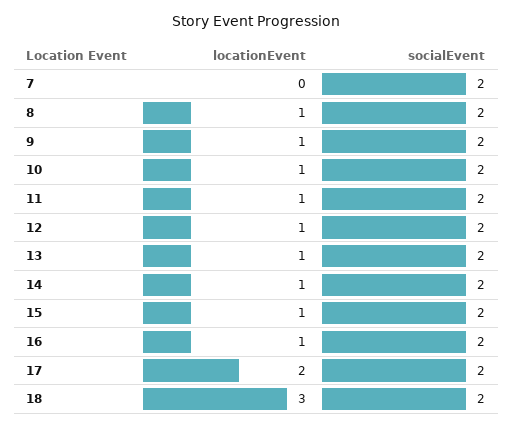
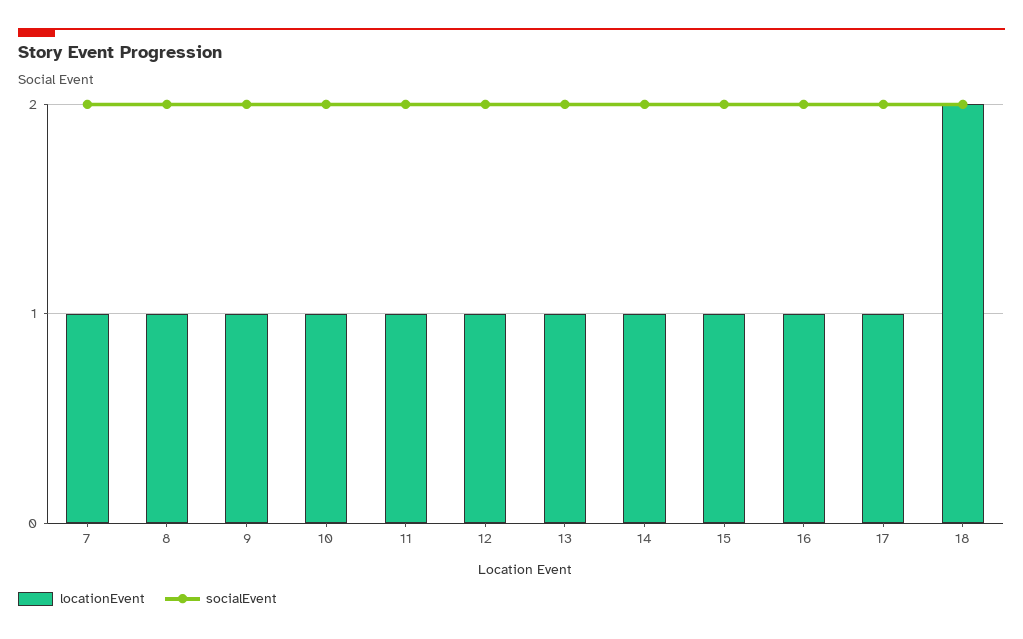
  {
    "locationEvent": {
-     "7": 0,
+     "7": 1,
      "8": 1,
      "9": 1,
      "10": 1,
      "11": 1,
      "12": 1,
      "13": 1,
      "14": 1,
      "15": 1,
      "16": 1,
-     "17": 2,
+     "17": 1,
-     "18": 3
+     "18": 2
    },
    "socialEvent": {
      "7": 2,
      "8": 2,
      "9": 2,
      "10": 2,
      "11": 2,
      "12": 2,
      "13": 2,
      "14": 2,
      "15": 2,
      "16": 2,
      "17": 2,
      "18": 2
    }
  }

